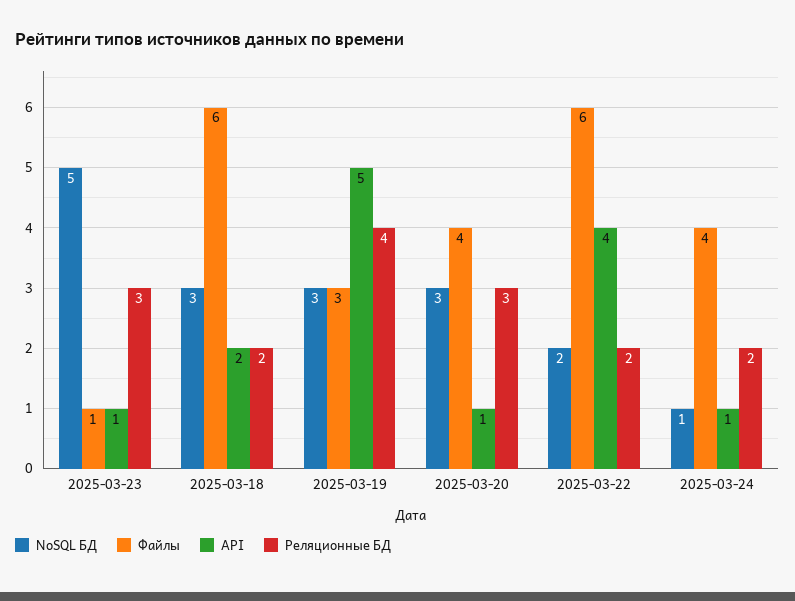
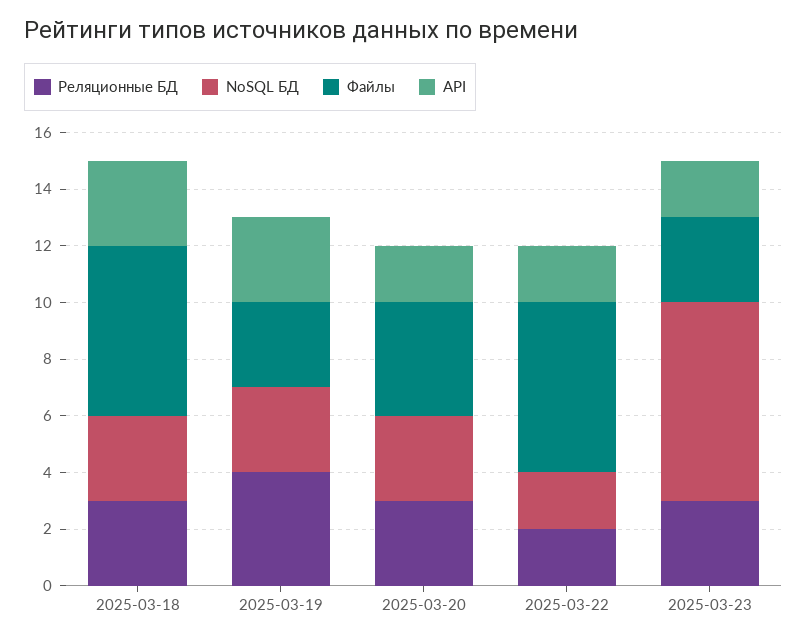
  {
    "NoSQL БД": {
-     "2025-03-23": 5,
+     "2025-03-23": 7,
      "2025-03-18": 3,
      "2025-03-19": 3,
      "2025-03-20": 3,
-     "2025-03-22": 2,
+     "2025-03-22": 2
-     "2025-03-24": 1
    },
    "Файлы": {
-     "2025-03-23": 1,
+     "2025-03-23": 3,
      "2025-03-18": 6,
      "2025-03-19": 3,
      "2025-03-20": 4,
-     "2025-03-22": 6,
+     "2025-03-22": 6
-     "2025-03-24": 4
    },
    "API": {
-     "2025-03-23": 1,
+     "2025-03-23": 2,
-     "2025-03-18": 2,
+     "2025-03-18": 3,
-     "2025-03-19": 5,
+     "2025-03-19": 3,
-     "2025-03-20": 1,
+     "2025-03-20": 2,
-     "2025-03-22": 4,
+     "2025-03-22": 2
-     "2025-03-24": 1
    },
    "Реляционные БД": {
      "2025-03-23": 3,
-     "2025-03-18": 2,
+     "2025-03-18": 3,
      "2025-03-19": 4,
      "2025-03-20": 3,
-     "2025-03-22": 2,
+     "2025-03-22": 2
-     "2025-03-24": 2
    }
  }

